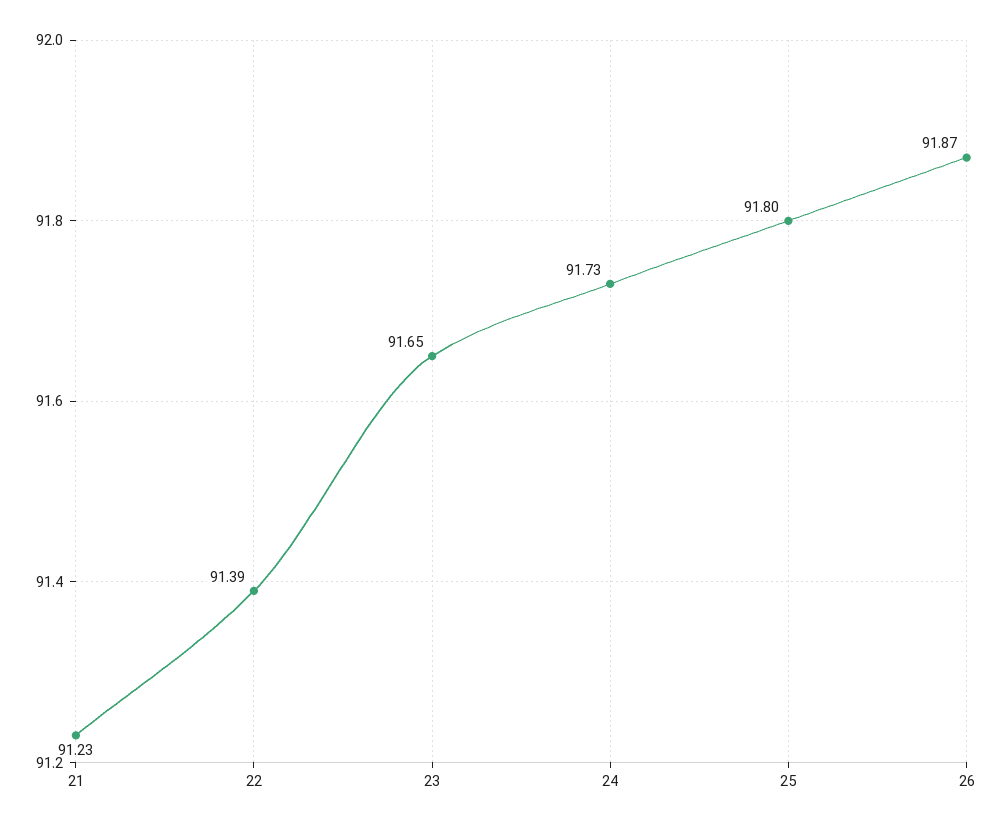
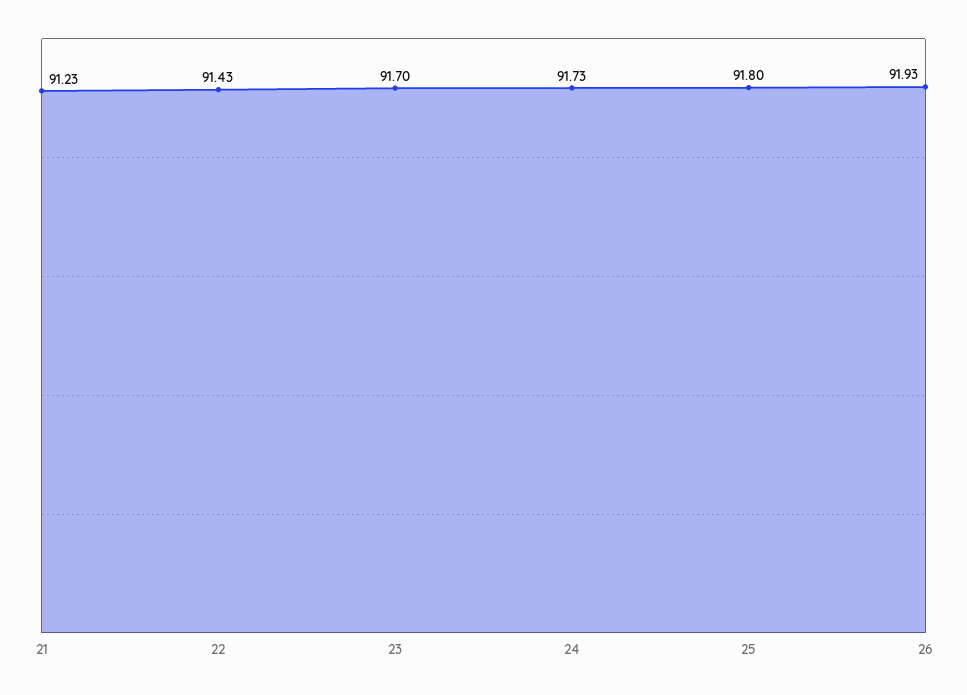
  {
    "21": 91.23,
-   "22": 91.39,
+   "22": 91.43,
-   "23": 91.65,
+   "23": 91.7,
    "24": 91.73,
    "25": 91.8,
-   "26": 91.87
+   "26": 91.93
  }

